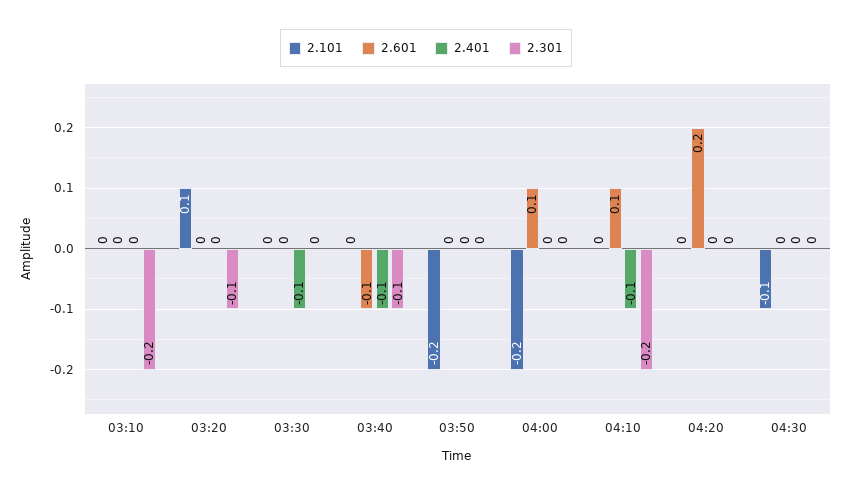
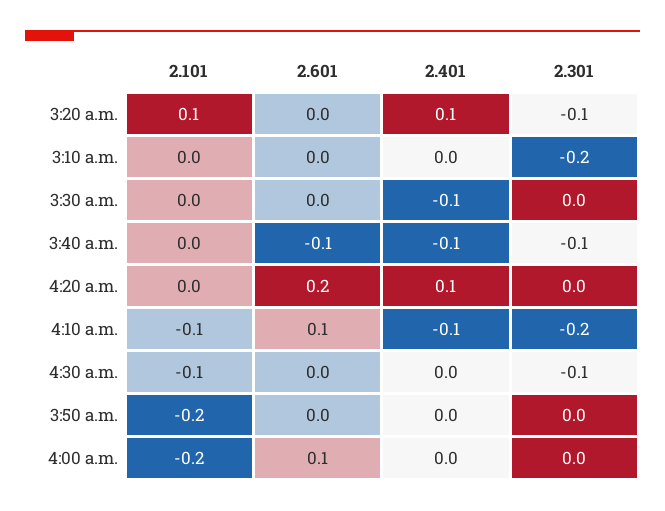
  {
    "2.101": {
      "03:10": 0,
      "03:20": 0.1,
      "03:30": 0,
      "03:40": 0,
      "03:50": -0.2,
      "04:00": -0.2,
-     "04:10": 0,
+     "04:10": -0.1,
      "04:20": 0,
      "04:30": -0.1
    },
    "2.601": {
      "03:10": 0,
      "03:20": 0,
      "03:30": 0,
      "03:40": -0.1,
      "03:50": 0,
      "04:00": 0.1,
      "04:10": 0.1,
      "04:20": 0.2,
      "04:30": 0
    },
    "2.401": {
      "03:10": 0,
-     "03:20": 0,
+     "03:20": 0.1,
      "03:30": -0.1,
      "03:40": -0.1,
      "03:50": 0,
      "04:00": 0,
      "04:10": -0.1,
-     "04:20": 0,
+     "04:20": 0.1,
      "04:30": 0
    },
    "2.301": {
      "03:10": -0.2,
      "03:20": -0.1,
      "03:30": 0,
      "03:40": -0.1,
      "03:50": 0,
      "04:00": 0,
      "04:10": -0.2,
      "04:20": 0,
-     "04:30": 0
+     "04:30": -0.1
    }
  }

